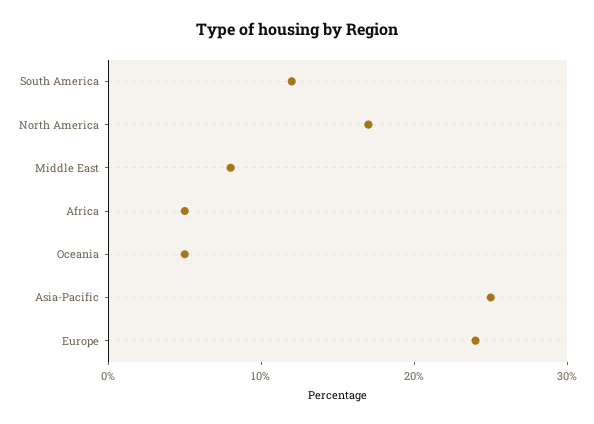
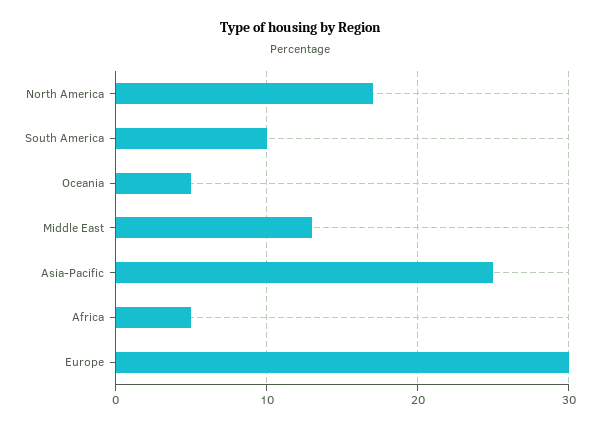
  {
-   "South America": 12,
+   "South America": 10,
    "North America": 17,
-   "Middle East": 8,
+   "Middle East": 13,
    "Africa": 5,
    "Oceania": 5,
    "Asia-Pacific": 25,
-   "Europe": 24
+   "Europe": 30
  }

